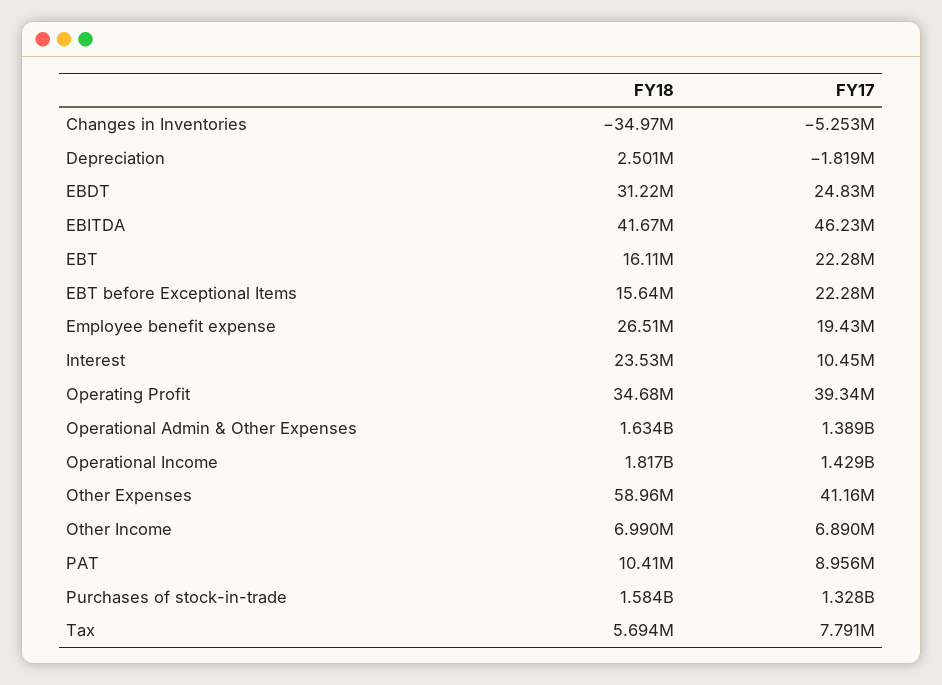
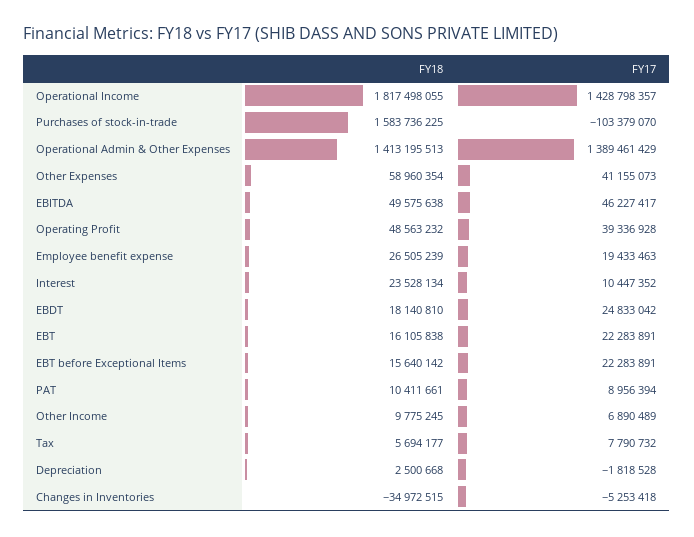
  {
    "FY18": {
      "Changes in Inventories": -34972515,
      "Depreciation": 2500668,
-     "EBDT": 31220000,
+     "EBDT": 18140810,
-     "EBITDA": 41670000,
+     "EBITDA": 49575638,
      "EBT": 16105838,
      "EBT before Exceptional Items": 15640142,
      "Employee benefit expense": 26505239,
      "Interest": 23528134,
-     "Operating Profit": 34680000,
+     "Operating Profit": 48563232,
-     "Operational Admin & Other Expenses": 1634000000,
+     "Operational Admin & Other Expenses": 1413195513,
      "Operational Income": 1817498055,
      "Other Expenses": 58960354,
-     "Other Income": 6990000,
+     "Other Income": 9775245,
      "PAT": 10411661,
      "Purchases of stock-in-trade": 1583736225,
      "Tax": 5694177
    },
    "FY17": {
      "Changes in Inventories": -5253418,
      "Depreciation": -1818528,
      "EBDT": 24833042,
      "EBITDA": 46227417,
      "EBT": 22283891,
      "EBT before Exceptional Items": 22283891,
      "Employee benefit expense": 19433463,
      "Interest": 10447352,
      "Operating Profit": 39336928,
      "Operational Admin & Other Expenses": 1389461429,
      "Operational Income": 1428798357,
      "Other Expenses": 41155073,
      "Other Income": 6890489,
      "PAT": 8956394,
-     "Purchases of stock-in-trade": 1328000000,
+     "Purchases of stock-in-trade": -103379070,
      "Tax": 7790732
    }
  }

